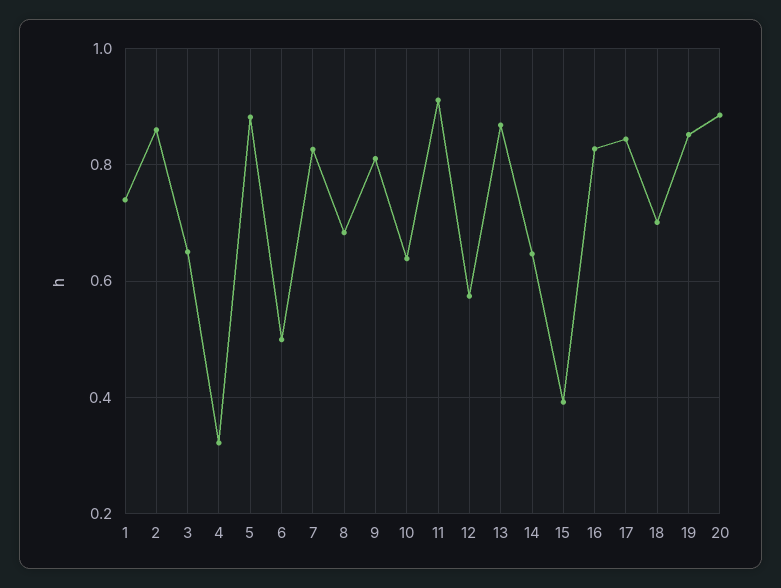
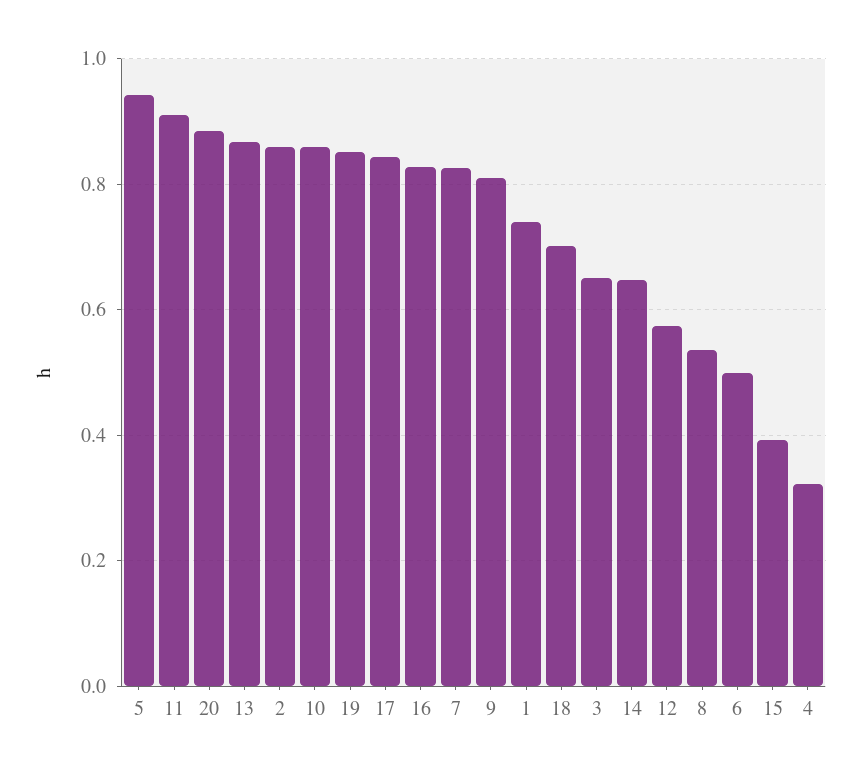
  {
    "1": 0.74,
    "2": 0.86,
    "3": 0.66,
    "4": 0.32,
-   "5": 0.88,
+   "5": 0.94,
    "6": 0.5,
    "7": 0.82,
-   "8": 0.68,
+   "8": 0.54,
    "9": 0.82,
-   "10": 0.64,
+   "10": 0.86,
    "11": 0.92,
    "12": 0.58,
    "13": 0.86,
    "14": 0.64,
    "15": 0.4,
    "16": 0.82,
    "17": 0.84,
    "18": 0.7,
    "19": 0.86,
    "20": 0.88
  }

